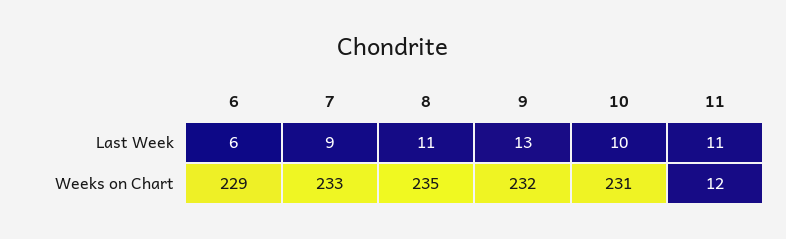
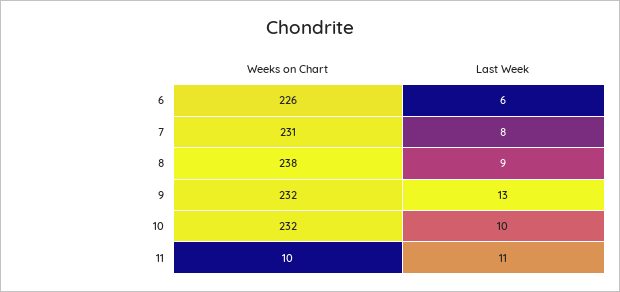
  {
    "6": {
      "Last Week": 6,
-     "Weeks on Chart": 229
+     "Weeks on Chart": 226
    },
    "7": {
-     "Last Week": 9,
+     "Last Week": 8,
-     "Weeks on Chart": 233
+     "Weeks on Chart": 231
    },
    "8": {
-     "Last Week": 11,
+     "Last Week": 9,
-     "Weeks on Chart": 235
+     "Weeks on Chart": 238
    },
    "9": {
      "Last Week": 13,
      "Weeks on Chart": 232
    },
    "10": {
      "Last Week": 10,
-     "Weeks on Chart": 231
+     "Weeks on Chart": 232
    },
    "11": {
      "Last Week": 11,
-     "Weeks on Chart": 12
+     "Weeks on Chart": 10
    }
  }

